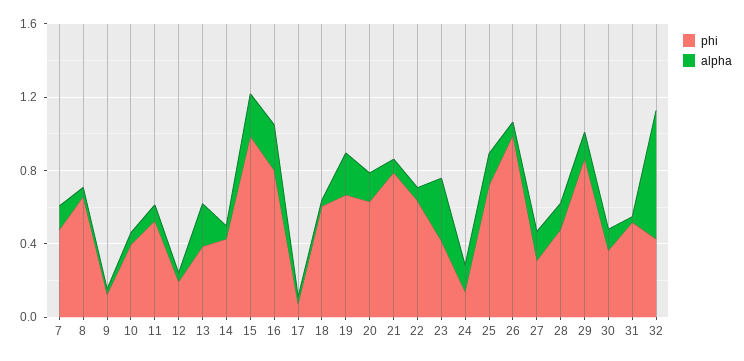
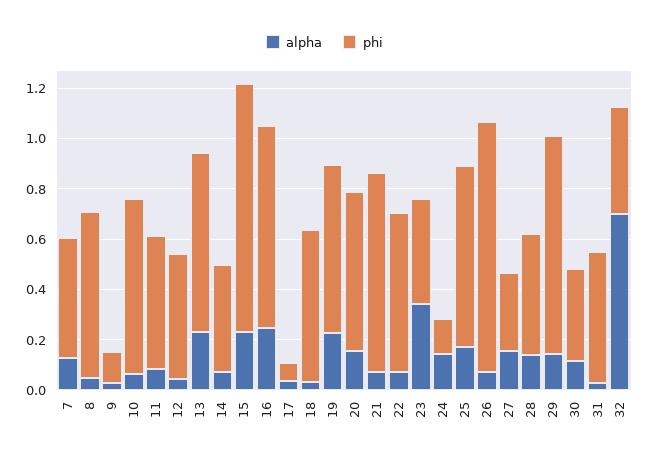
  {
    "phi": {
      "7": 0.5,
      "8": 0.65,
      "9": 0.1,
-     "10": 0.4,
+     "10": 0.7,
      "11": 0.55,
-     "12": 0.2,
+     "12": 0.5,
-     "13": 0.4,
+     "13": 0.7,
      "14": 0.45,
      "15": 1,
      "16": 0.8,
      "17": 0.05,
      "18": 0.6,
      "19": 0.65,
      "20": 0.65,
      "21": 0.8,
      "22": 0.65,
      "23": 0.4,
      "24": 0.15,
      "25": 0.7,
      "26": 1,
      "27": 0.3,
      "28": 0.5,
      "29": 0.85,
      "30": 0.35,
      "31": 0.5,
      "32": 0.45
    },
    "alpha": {
      "7": 0.15,
      "8": 0.05,
      "9": 0.05,
      "10": 0.05,
      "11": 0.1,
      "12": 0.05,
      "13": 0.25,
      "14": 0.05,
      "15": 0.25,
      "16": 0.25,
      "17": 0.05,
      "18": 0.05,
      "19": 0.25,
      "20": 0.15,
      "21": 0.05,
      "22": 0.05,
      "23": 0.35,
      "24": 0.15,
      "25": 0.15,
      "26": 0.05,
      "27": 0.15,
      "28": 0.15,
      "29": 0.15,
      "30": 0.1,
      "31": 0.05,
      "32": 0.7
    }
  }

